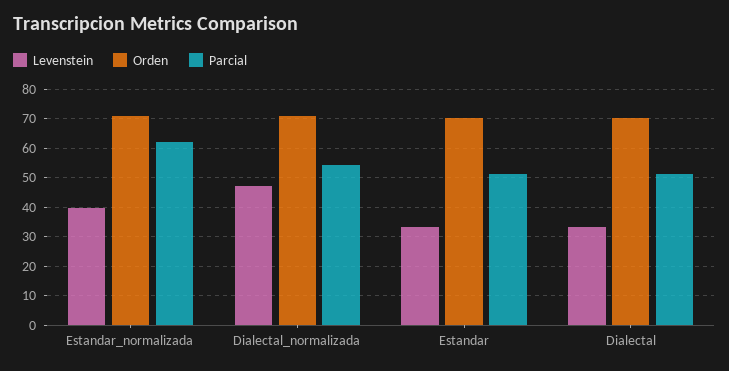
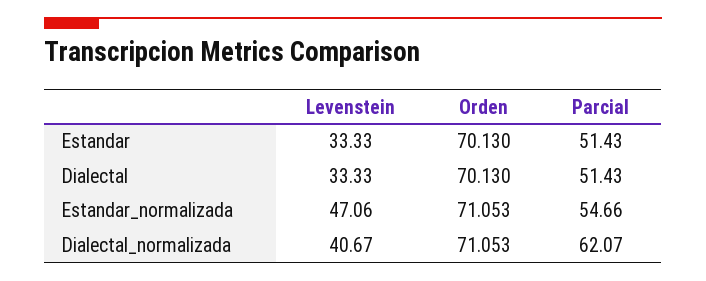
  {
    "Levenstein": {
-     "Estandar_normalizada": 40,
+     "Estandar_normalizada": 47.06,
-     "Dialectal_normalizada": 47.5,
+     "Dialectal_normalizada": 40.67,
      "Estandar": 33.33,
      "Dialectal": 33.33
    },
    "Orden": {
      "Estandar_normalizada": 71.053,
      "Dialectal_normalizada": 71.053,
      "Estandar": 70.13,
      "Dialectal": 70.13
    },
    "Parcial": {
-     "Estandar_normalizada": 62.5,
+     "Estandar_normalizada": 54.66,
-     "Dialectal_normalizada": 55,
+     "Dialectal_normalizada": 62.07,
      "Estandar": 51.43,
      "Dialectal": 51.43
    }
  }

